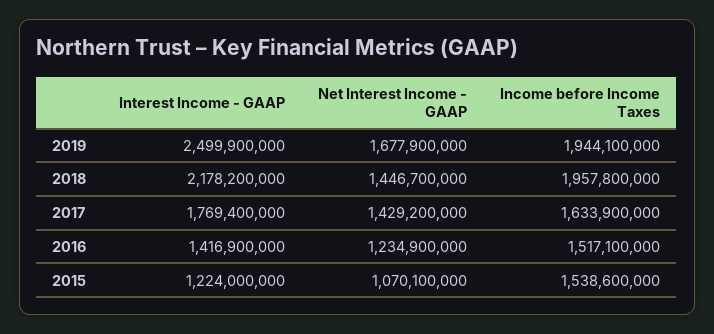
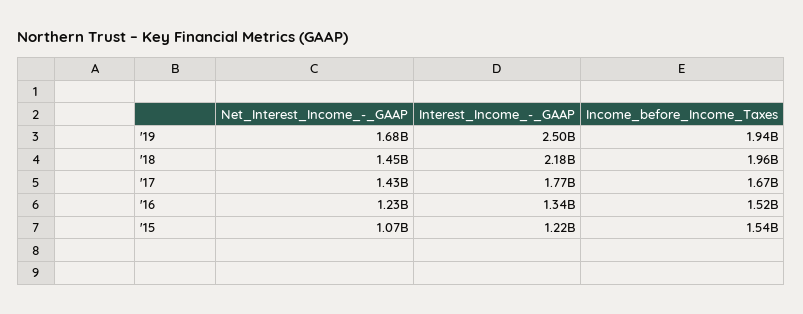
  {
    "Interest Income - GAAP": {
      "2019": 2499900000,
      "2018": 2178200000,
      "2017": 1769400000,
-     "2016": 1416900000,
+     "2016": 1340000000,
      "2015": 1224000000
    },
    "Net Interest Income - GAAP": {
      "2019": 1677900000,
      "2018": 1446700000,
      "2017": 1429200000,
      "2016": 1234900000,
      "2015": 1070100000
    },
    "Income before Income Taxes": {
      "2019": 1944100000,
      "2018": 1957800000,
-     "2017": 1633900000,
+     "2017": 1670000000,
      "2016": 1517100000,
      "2015": 1538600000
    }
  }

